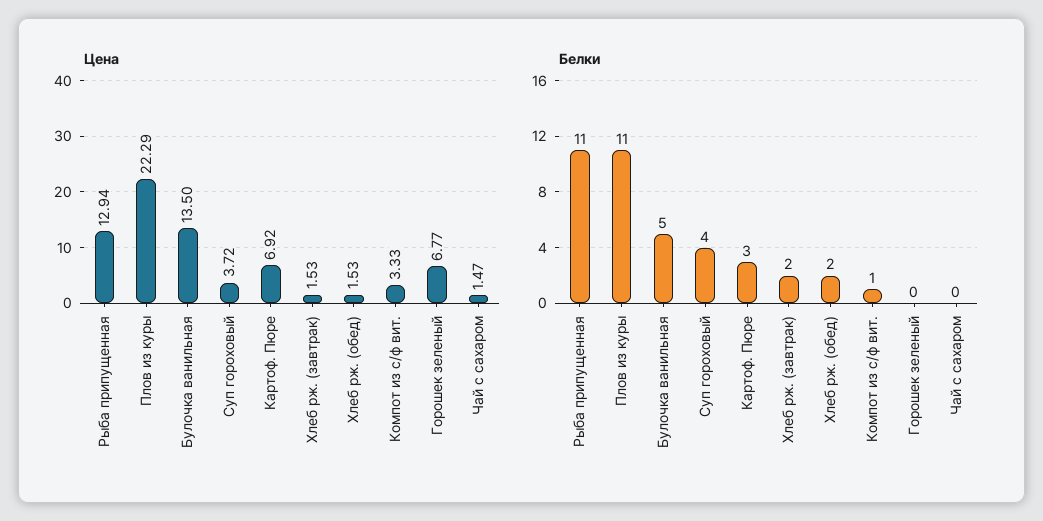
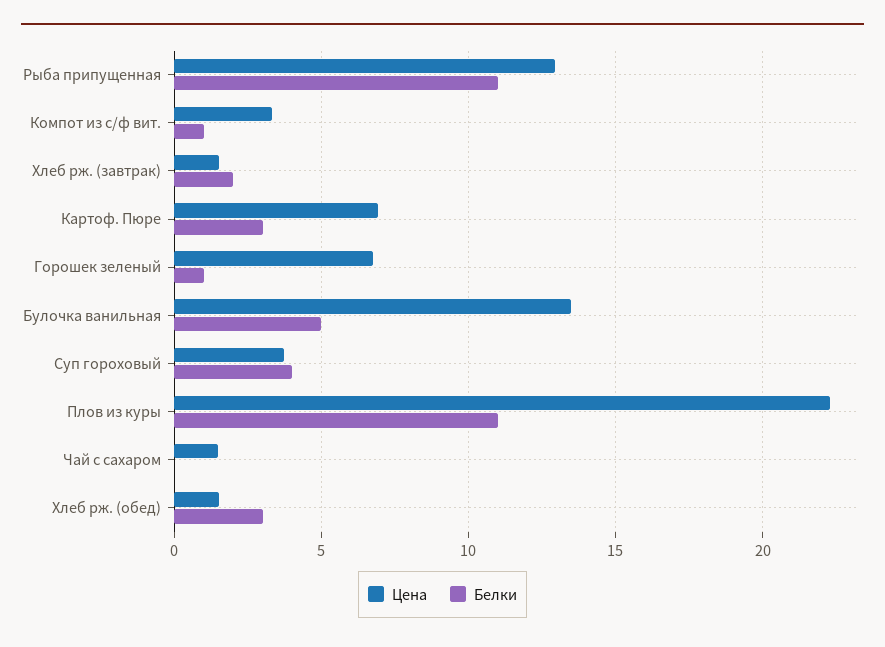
  {
    "Цена": {
      "Рыба припущенная": 12.94,
      "Плов из куры": 22.29,
      "Булочка ванильная": 13.5,
      "Суп гороховый": 3.72,
      "Картоф. Пюре": 6.92,
      "Хлеб рж. (завтрак)": 1.53,
      "Хлеб рж. (обед)": 1.53,
      "Компот из с/ф вит.": 3.33,
      "Горошек зеленый": 6.77,
      "Чай с сахаром": 1.47
    },
    "Белки": {
      "Рыба припущенная": 11,
      "Плов из куры": 11,
      "Булочка ванильная": 5,
      "Суп гороховый": 4,
      "Картоф. Пюре": 3,
      "Хлеб рж. (завтрак)": 2,
-     "Хлеб рж. (обед)": 2,
+     "Хлеб рж. (обед)": 3,
      "Компот из с/ф вит.": 1,
-     "Горошек зеленый": 0,
+     "Горошек зеленый": 1,
      "Чай с сахаром": 0
    }
  }

